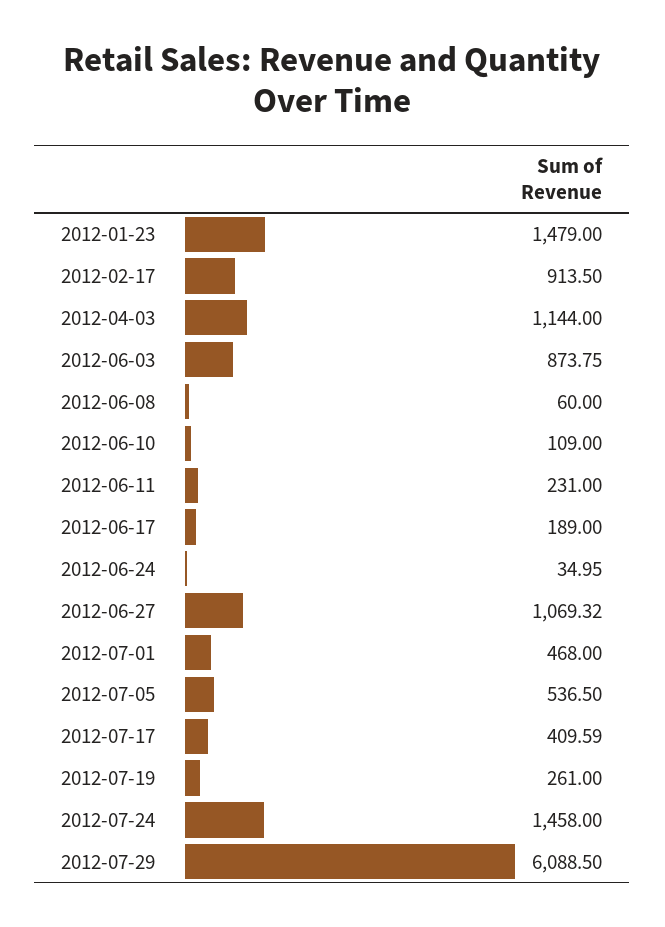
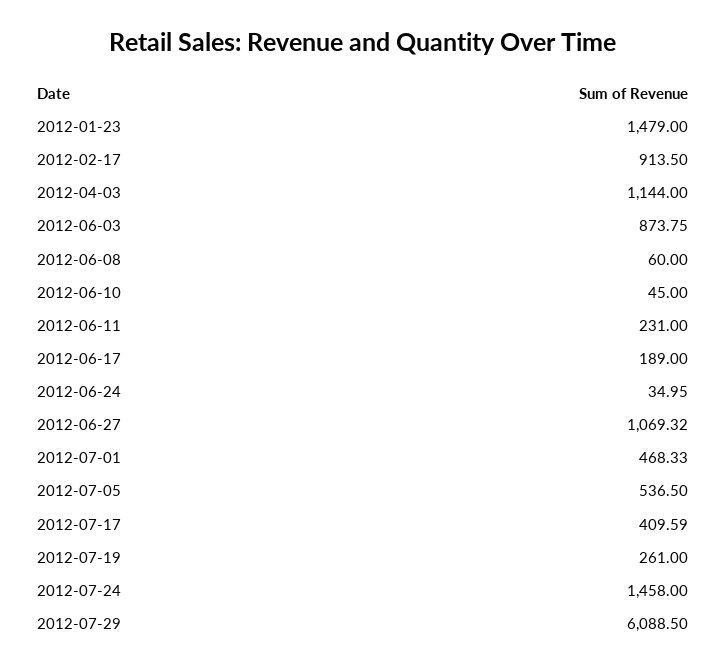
  {
    "2012-01-23": 1479,
    "2012-02-17": 913.5,
    "2012-04-03": 1144,
    "2012-06-03": 873.75,
    "2012-06-08": 60,
-   "2012-06-10": 109,
+   "2012-06-10": 45,
    "2012-06-11": 231,
    "2012-06-17": 189,
    "2012-06-24": 34.95,
    "2012-06-27": 1069.32,
-   "2012-07-01": 468,
+   "2012-07-01": 468.33,
    "2012-07-05": 536.5,
    "2012-07-17": 409.59,
    "2012-07-19": 261,
    "2012-07-24": 1458,
    "2012-07-29": 6088.5
  }

